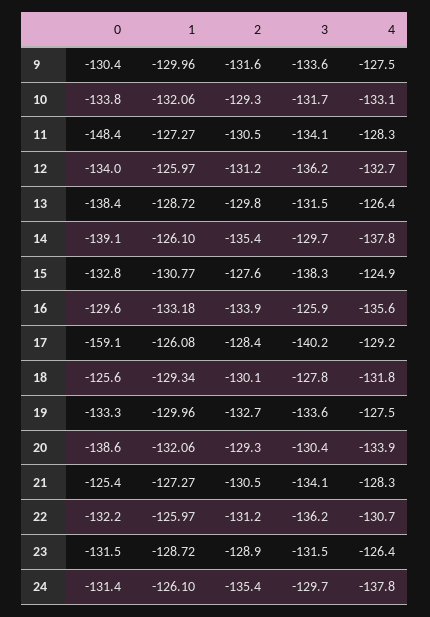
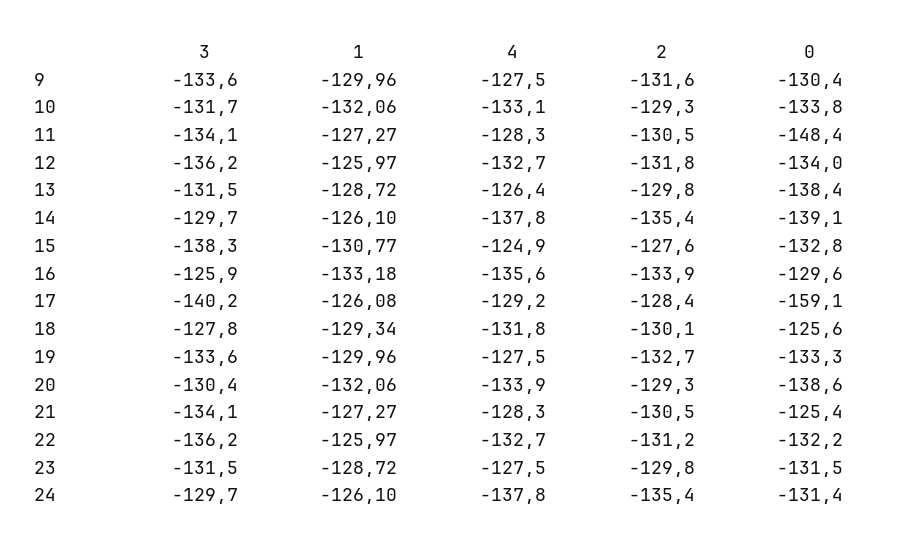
  {
    "0": {
      "9": -130.4,
      "10": -133.8,
      "11": -148.4,
      "12": -134,
      "13": -138.4,
      "14": -139.1,
      "15": -132.8,
      "16": -129.6,
      "17": -159.1,
      "18": -125.6,
      "19": -133.3,
      "20": -138.6,
      "21": -125.4,
      "22": -132.2,
      "23": -131.5,
      "24": -131.4
    },
    "1": {
      "9": -129.96,
      "10": -132.06,
      "11": -127.27,
      "12": -125.97,
      "13": -128.72,
      "14": -126.1,
      "15": -130.77,
      "16": -133.18,
      "17": -126.08,
      "18": -129.34,
      "19": -129.96,
      "20": -132.06,
      "21": -127.27,
      "22": -125.97,
      "23": -128.72,
      "24": -126.1
    },
    "2": {
      "9": -131.6,
      "10": -129.3,
      "11": -130.5,
-     "12": -131.2,
+     "12": -131.8,
      "13": -129.8,
      "14": -135.4,
      "15": -127.6,
      "16": -133.9,
      "17": -128.4,
      "18": -130.1,
      "19": -132.7,
      "20": -129.3,
      "21": -130.5,
      "22": -131.2,
-     "23": -128.9,
+     "23": -129.8,
      "24": -135.4
    },
    "3": {
      "9": -133.6,
      "10": -131.7,
      "11": -134.1,
      "12": -136.2,
      "13": -131.5,
      "14": -129.7,
      "15": -138.3,
      "16": -125.9,
      "17": -140.2,
      "18": -127.8,
      "19": -133.6,
      "20": -130.4,
      "21": -134.1,
      "22": -136.2,
      "23": -131.5,
      "24": -129.7
    },
    "4": {
      "9": -127.5,
      "10": -133.1,
      "11": -128.3,
      "12": -132.7,
      "13": -126.4,
      "14": -137.8,
      "15": -124.9,
      "16": -135.6,
      "17": -129.2,
      "18": -131.8,
      "19": -127.5,
      "20": -133.9,
      "21": -128.3,
-     "22": -130.7,
+     "22": -132.7,
-     "23": -126.4,
+     "23": -127.5,
      "24": -137.8
    }
  }

